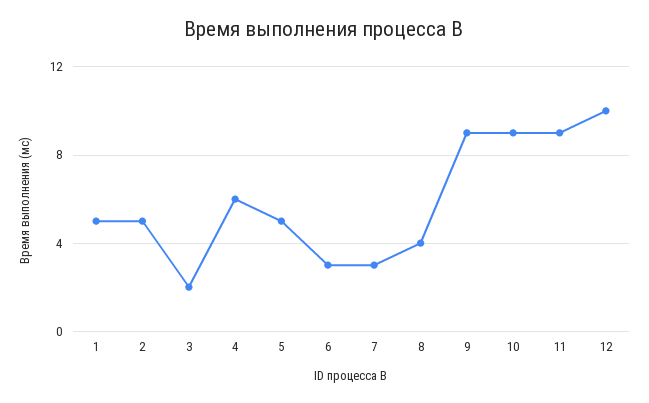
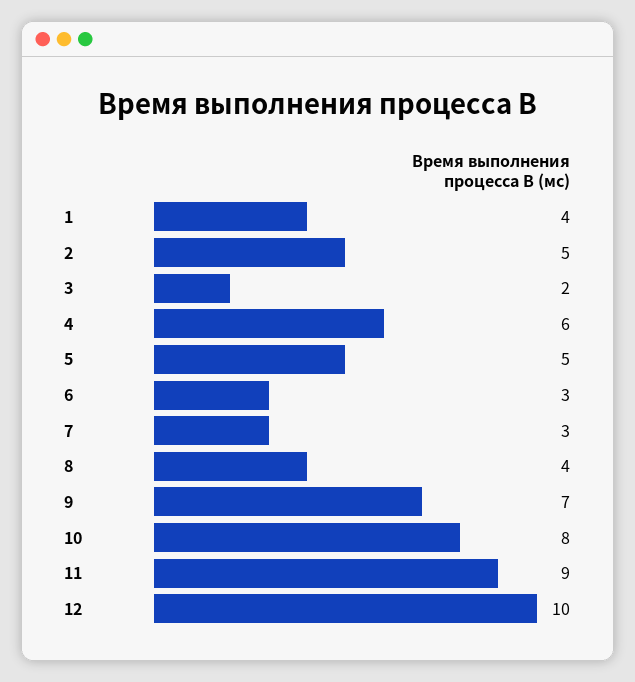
  {
-   "1": 5,
+   "1": 4,
    "2": 5,
    "3": 2,
    "4": 6,
    "5": 5,
    "6": 3,
    "7": 3,
    "8": 4,
-   "9": 9,
+   "9": 7,
-   "10": 9,
+   "10": 8,
    "11": 9,
    "12": 10
  }

